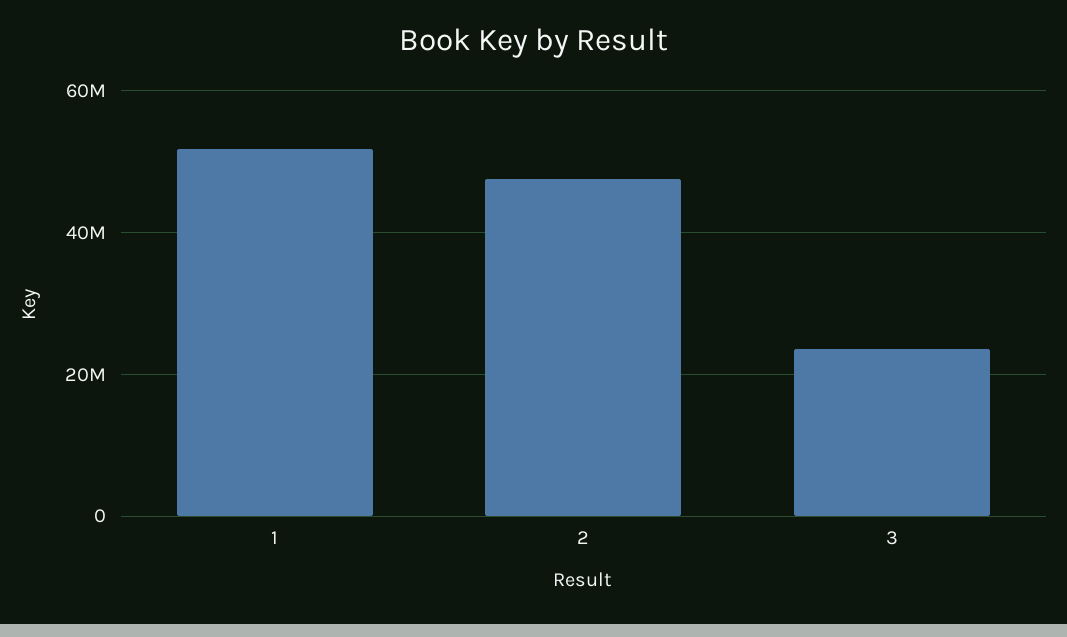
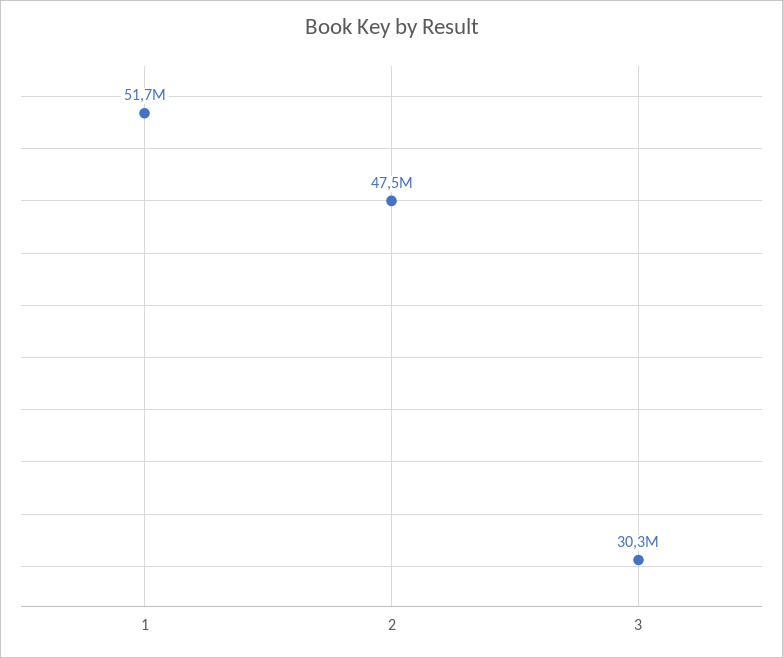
  {
    "1": 51700000,
    "2": 47500000,
-   "3": 24000000
+   "3": 30300000
  }

